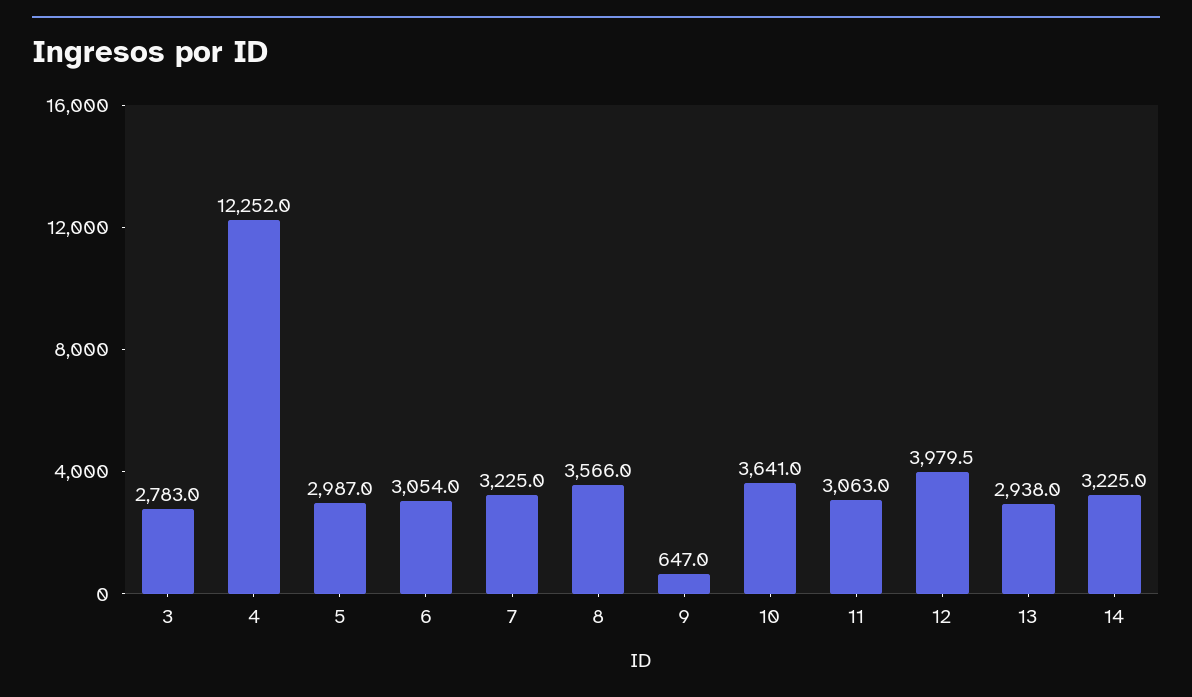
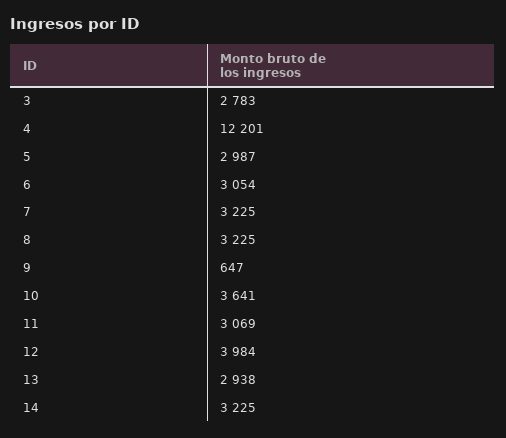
  {
    "3": 2783,
-   "4": 12252,
+   "4": 12201,
    "5": 2987,
    "6": 3054,
    "7": 3225,
-   "8": 3566,
+   "8": 3225,
    "9": 647,
    "10": 3641,
-   "11": 3063,
+   "11": 3069,
-   "12": 3979.5,
+   "12": 3984,
    "13": 2938,
    "14": 3225
  }

